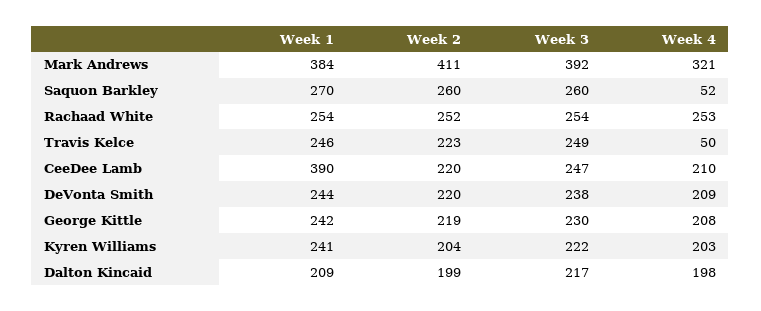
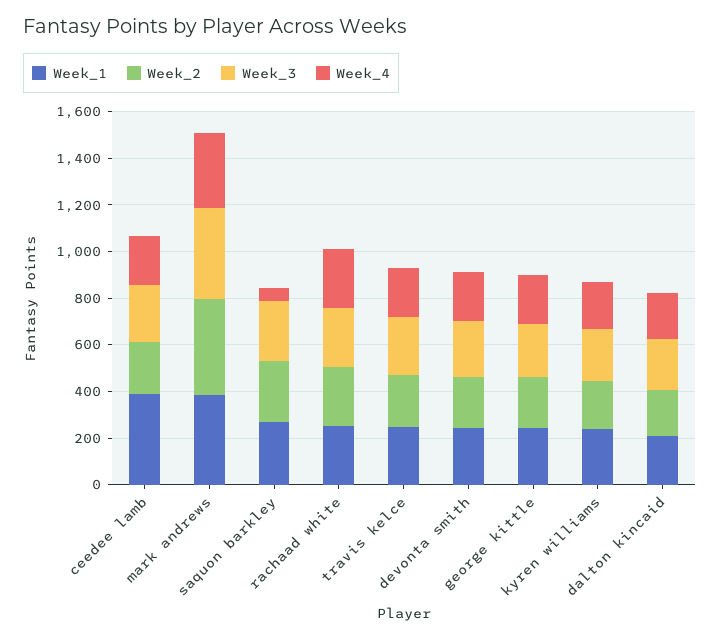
  {
    "Week 1": {
      "Mark Andrews": 384,
      "Saquon Barkley": 270,
      "Rachaad White": 254,
      "Travis Kelce": 246,
      "CeeDee Lamb": 390,
      "DeVonta Smith": 244,
      "George Kittle": 242,
      "Kyren Williams": 241,
      "Dalton Kincaid": 209
    },
    "Week 2": {
      "Mark Andrews": 411,
      "Saquon Barkley": 260,
      "Rachaad White": 252,
      "Travis Kelce": 223,
      "CeeDee Lamb": 220,
      "DeVonta Smith": 220,
      "George Kittle": 219,
      "Kyren Williams": 204,
      "Dalton Kincaid": 199
    },
    "Week 3": {
      "Mark Andrews": 392,
      "Saquon Barkley": 260,
      "Rachaad White": 254,
      "Travis Kelce": 249,
      "CeeDee Lamb": 247,
      "DeVonta Smith": 238,
      "George Kittle": 230,
      "Kyren Williams": 222,
      "Dalton Kincaid": 217
    },
    "Week 4": {
      "Mark Andrews": 321,
      "Saquon Barkley": 52,
      "Rachaad White": 253,
-     "Travis Kelce": 50,
+     "Travis Kelce": 200,
      "CeeDee Lamb": 210,
      "DeVonta Smith": 209,
      "George Kittle": 208,
      "Kyren Williams": 203,
      "Dalton Kincaid": 198
    }
  }

